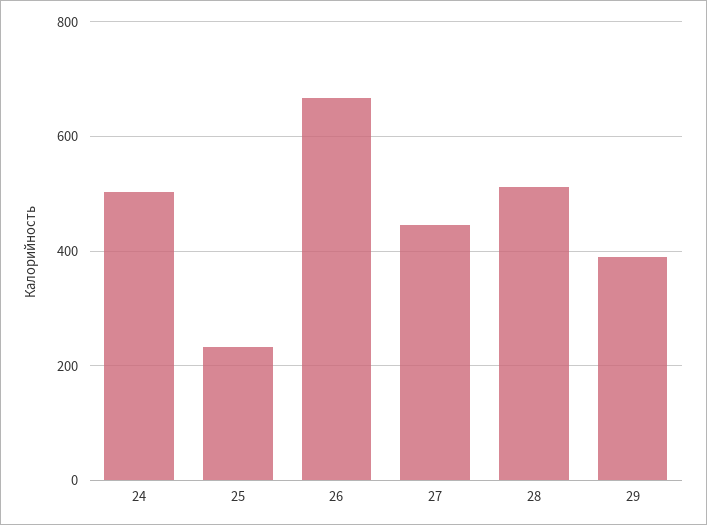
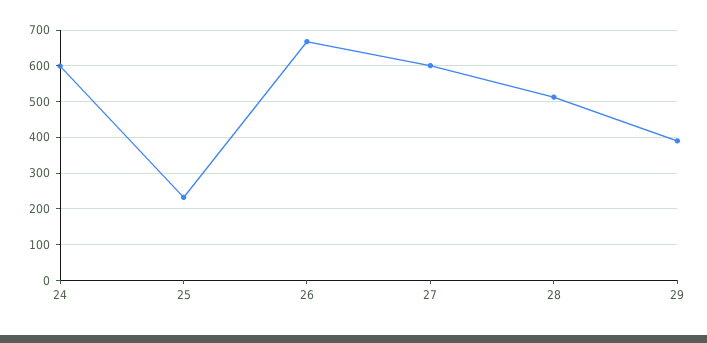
  {
-   "24": 500,
+   "24": 600,
    "25": 240,
    "26": 660,
-   "27": 440,
+   "27": 600,
    "28": 520,
    "29": 380
  }

